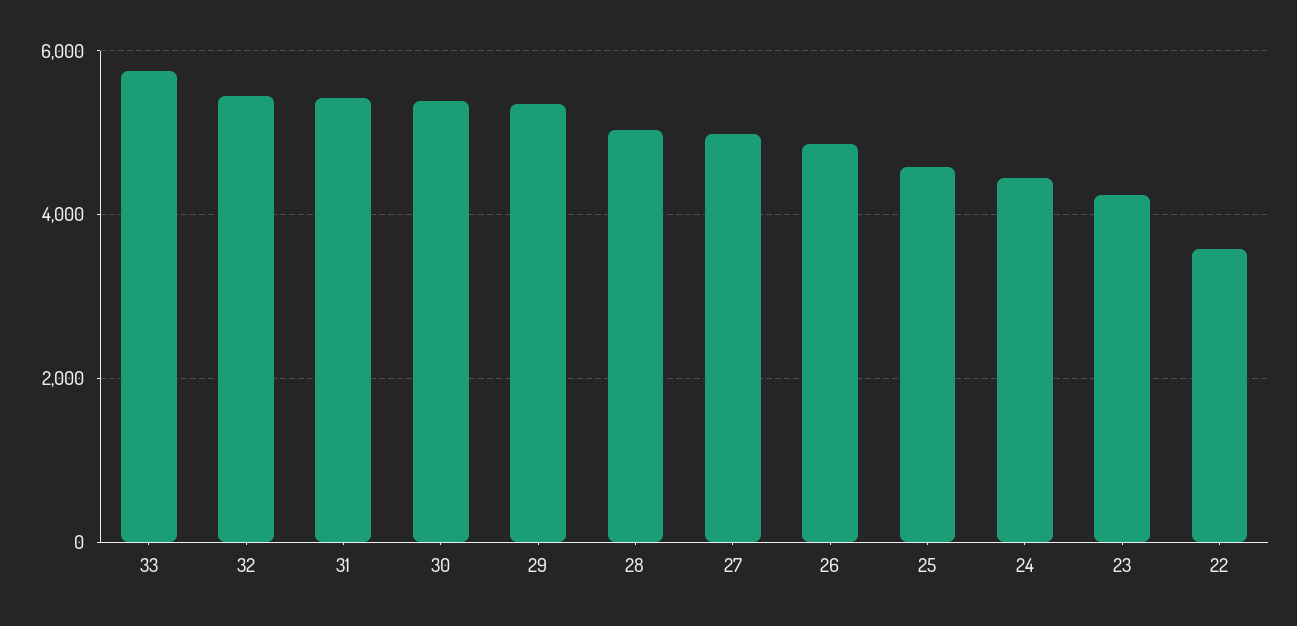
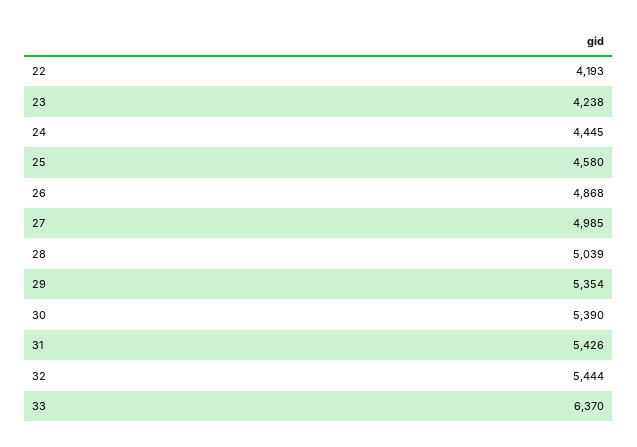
  {
-   "33": 5800,
+   "33": 6370,
    "32": 5444,
    "31": 5426,
    "30": 5390,
    "29": 5354,
    "28": 5039,
    "27": 4985,
    "26": 4868,
    "25": 4580,
    "24": 4445,
    "23": 4238,
-   "22": 3600
+   "22": 4193
  }

